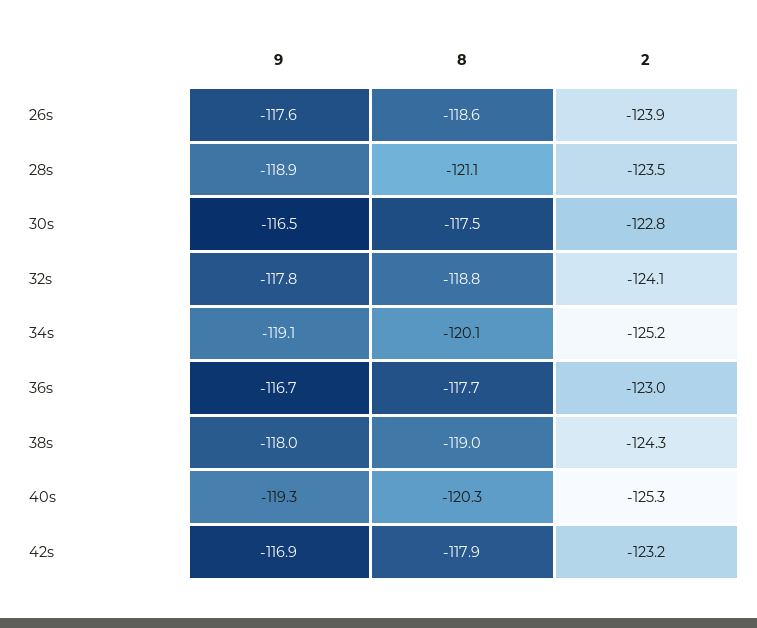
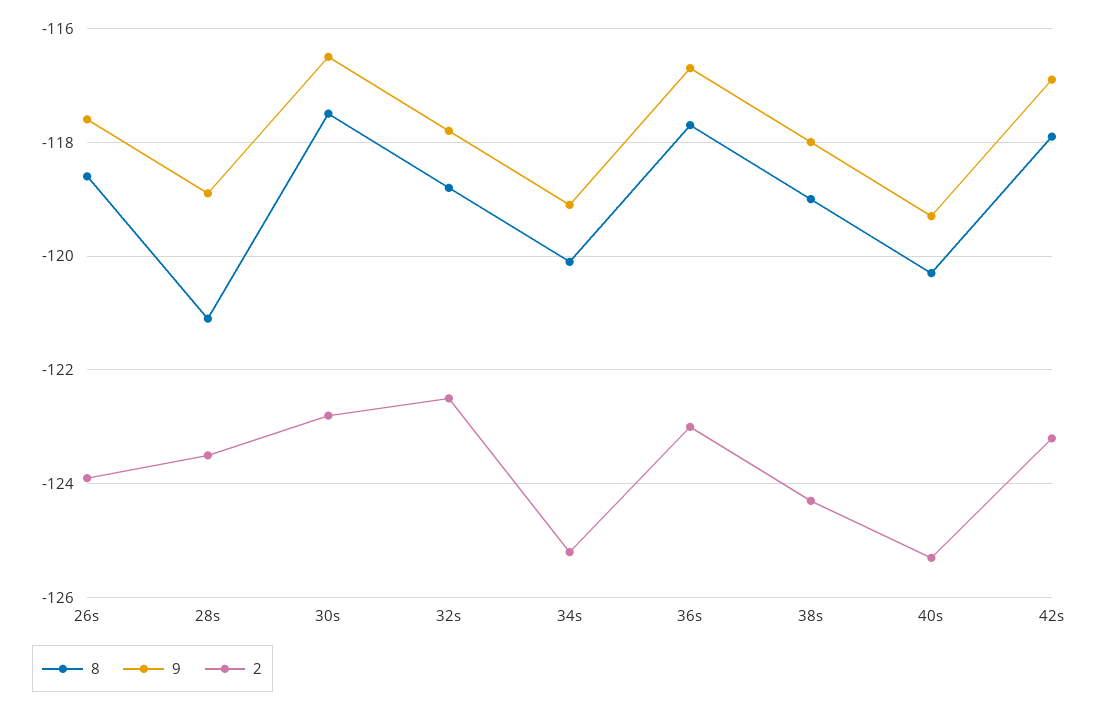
  {
    "9": {
      "26s": -117.6,
      "28s": -118.9,
      "30s": -116.5,
      "32s": -117.8,
      "34s": -119.1,
      "36s": -116.7,
      "38s": -118,
      "40s": -119.3,
      "42s": -116.9
    },
    "8": {
      "26s": -118.6,
      "28s": -121.1,
      "30s": -117.5,
      "32s": -118.8,
      "34s": -120.1,
      "36s": -117.7,
      "38s": -119,
      "40s": -120.3,
      "42s": -117.9
    },
    "2": {
      "26s": -123.9,
      "28s": -123.5,
      "30s": -122.8,
-     "32s": -124.1,
+     "32s": -122.5,
      "34s": -125.2,
      "36s": -123,
      "38s": -124.3,
      "40s": -125.3,
      "42s": -123.2
    }
  }

